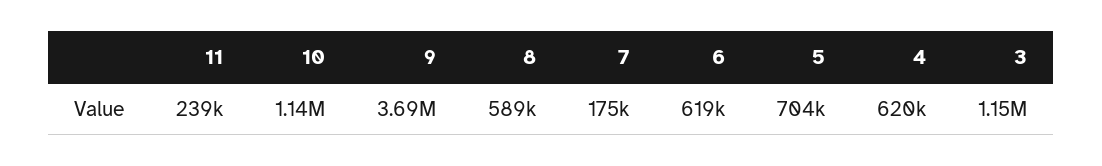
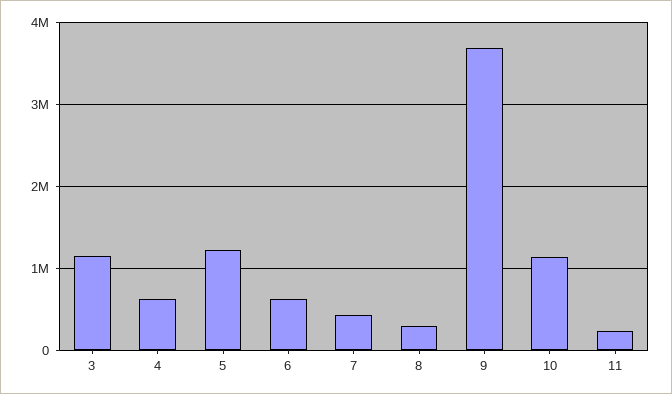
  {
    "11": 239000,
    "10": 1140000,
    "9": 3690000,
-   "8": 589000,
+   "8": 300000,
-   "7": 175000,
+   "7": 400000,
    "6": 619000,
-   "5": 704000,
+   "5": 1200000,
    "4": 620000,
    "3": 1150000
  }

